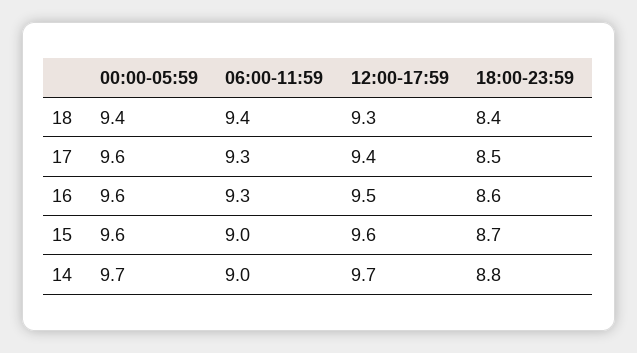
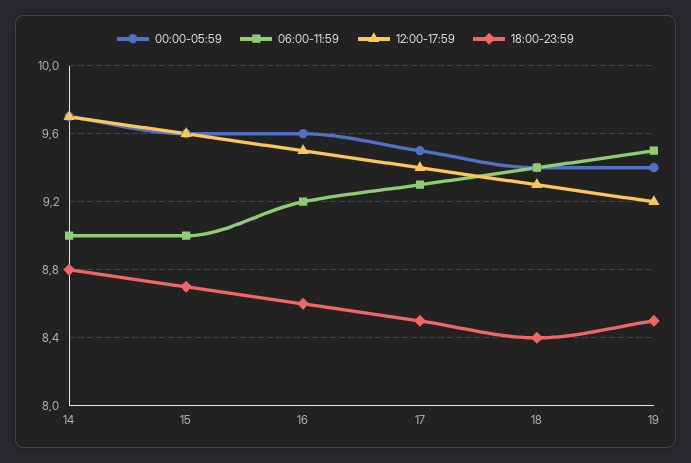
  {
    "00:00-05:59": {
      "18": 9.4,
-     "17": 9.6,
+     "17": 9.5,
      "16": 9.6,
      "15": 9.6,
-     "14": 9.7
+     "14": 9.7,
+     "19": 9.4
    },
    "06:00-11:59": {
      "18": 9.4,
      "17": 9.3,
-     "16": 9.3,
+     "16": 9.2,
      "15": 9,
-     "14": 9
+     "14": 9,
+     "19": 9.5
    },
    "12:00-17:59": {
      "18": 9.3,
      "17": 9.4,
      "16": 9.5,
      "15": 9.6,
-     "14": 9.7
+     "14": 9.7,
+     "19": 9.2
    },
    "18:00-23:59": {
      "18": 8.4,
      "17": 8.5,
      "16": 8.6,
      "15": 8.7,
-     "14": 8.8
+     "14": 8.8,
+     "19": 8.5
    }
  }

